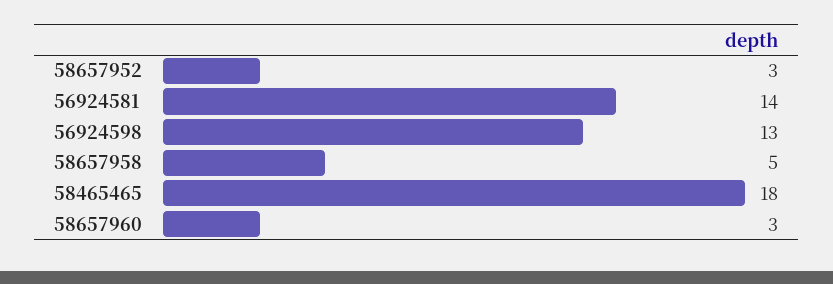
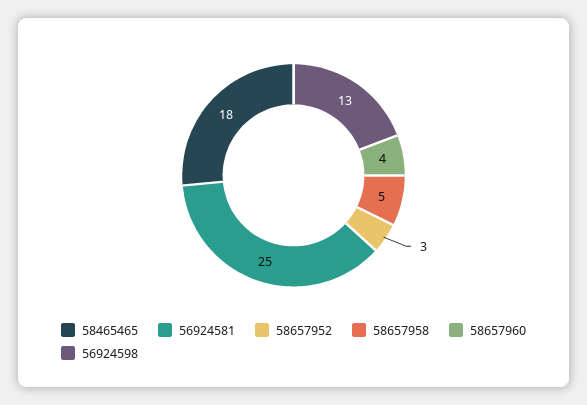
  {
    "58657952": 3,
-   "56924581": 14,
+   "56924581": 25,
    "56924598": 13,
    "58657958": 5,
    "58465465": 18,
-   "58657960": 3
+   "58657960": 4
  }

